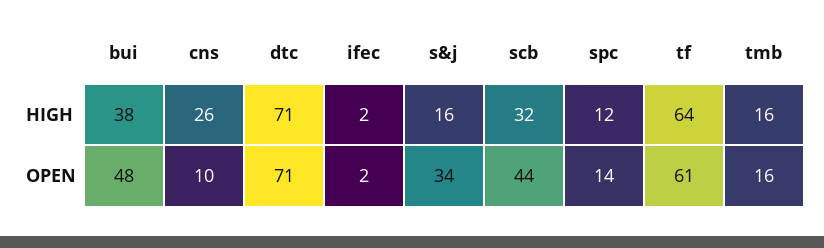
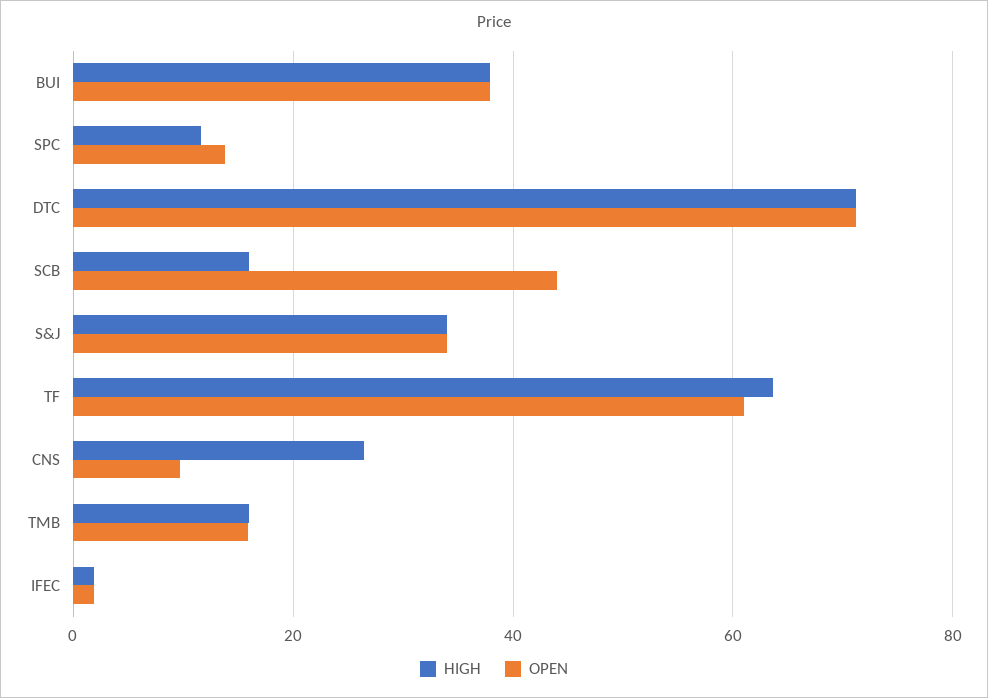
  {
    "HIGH": {
      "bui": 38,
      "cns": 26,
      "dtc": 71,
      "ifec": 2,
-     "s&j": 16,
+     "s&j": 34,
-     "scb": 32,
+     "scb": 16,
      "spc": 12,
      "tf": 64,
      "tmb": 16
    },
    "OPEN": {
-     "bui": 48,
+     "bui": 38,
      "cns": 10,
      "dtc": 71,
      "ifec": 2,
      "s&j": 34,
      "scb": 44,
      "spc": 14,
      "tf": 61,
      "tmb": 16
    }
  }

